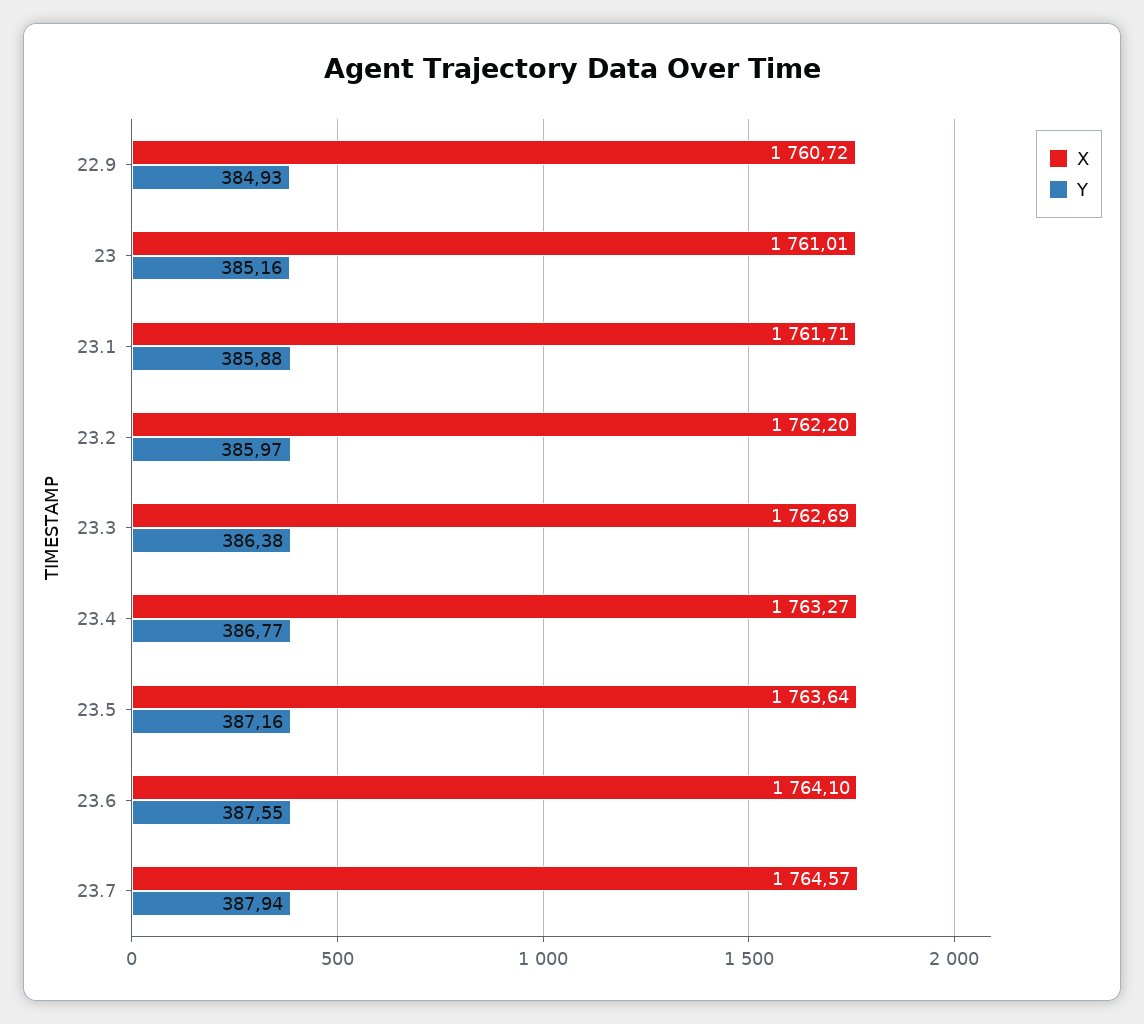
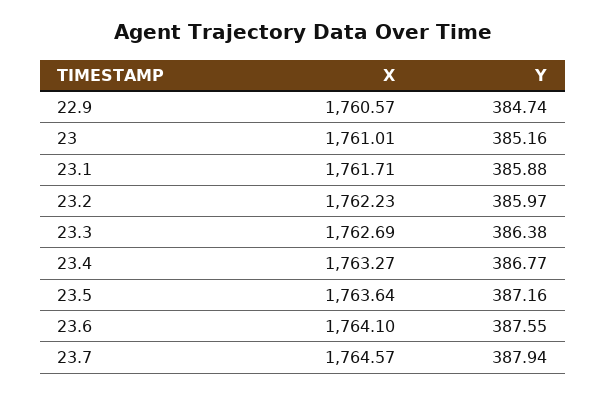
  {
    "X": {
-     "22.9": 1760.72,
+     "22.9": 1760.57,
      "23": 1761.01,
      "23.1": 1761.71,
-     "23.2": 1762.2,
+     "23.2": 1762.23,
      "23.3": 1762.69,
      "23.4": 1763.27,
      "23.5": 1763.64,
      "23.6": 1764.1,
      "23.7": 1764.57
    },
    "Y": {
-     "22.9": 384.93,
+     "22.9": 384.74,
      "23": 385.16,
      "23.1": 385.88,
      "23.2": 385.97,
      "23.3": 386.38,
      "23.4": 386.77,
      "23.5": 387.16,
      "23.6": 387.55,
      "23.7": 387.94
    }
  }

